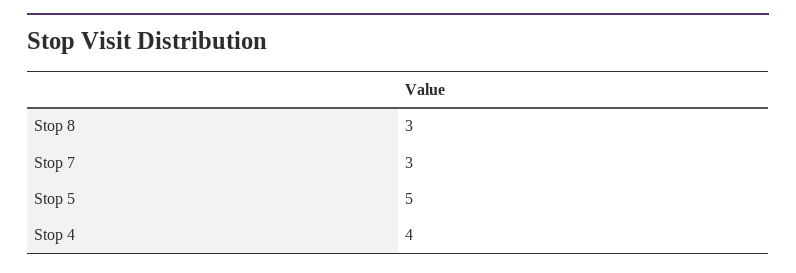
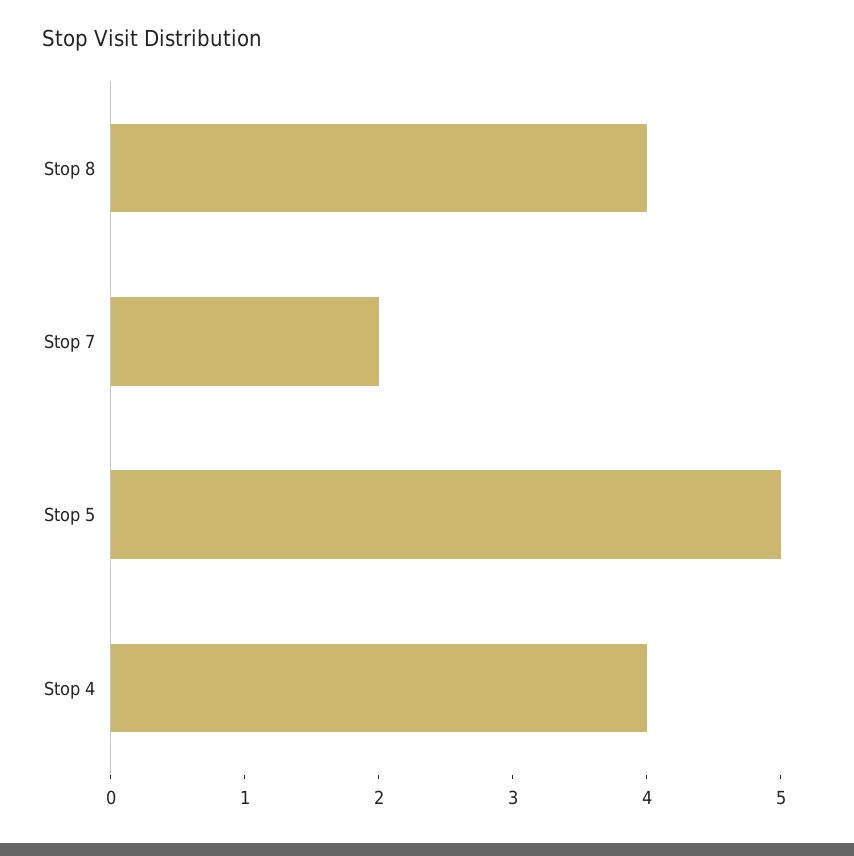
  {
-   "Stop 8": 3,
+   "Stop 8": 4,
-   "Stop 7": 3,
+   "Stop 7": 2,
    "Stop 5": 5,
    "Stop 4": 4
  }

